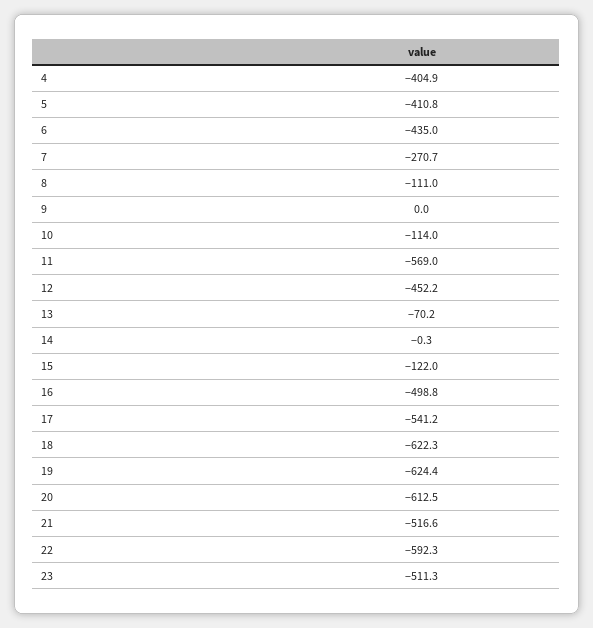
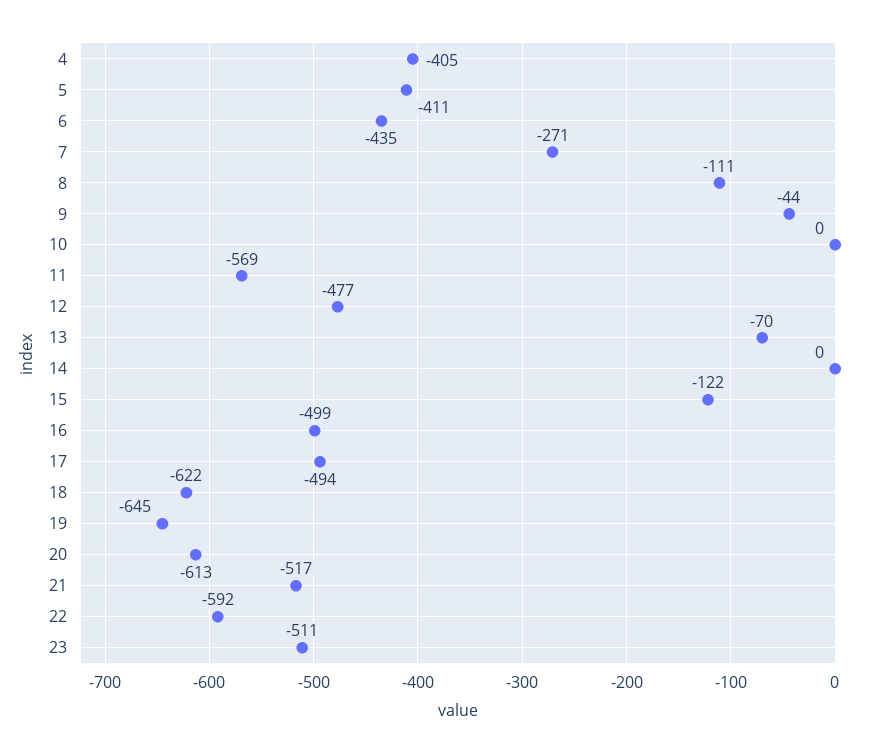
  {
    "4": -404.9,
    "5": -410.8,
    "6": -435,
    "7": -270.7,
    "8": -111,
-   "9": 0,
+   "9": -44,
-   "10": -114,
+   "10": 0,
    "11": -569,
-   "12": -452.2,
+   "12": -477,
    "13": -70.2,
    "14": -0.3,
    "15": -122,
    "16": -498.8,
-   "17": -541.2,
+   "17": -494,
    "18": -622.3,
-   "19": -624.4,
+   "19": -645,
    "20": -612.5,
    "21": -516.6,
    "22": -592.3,
    "23": -511.3
  }

